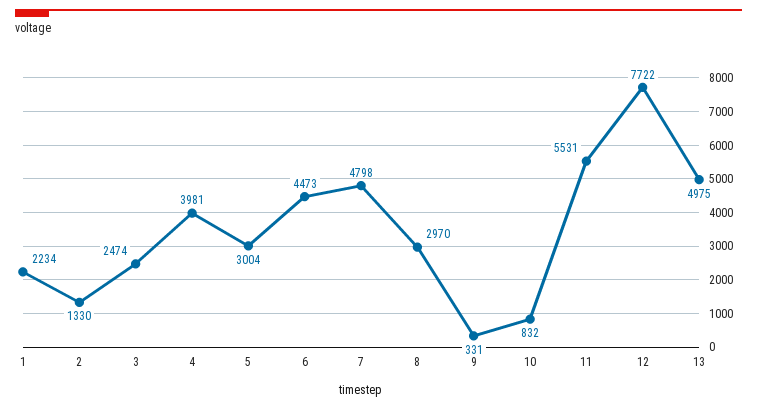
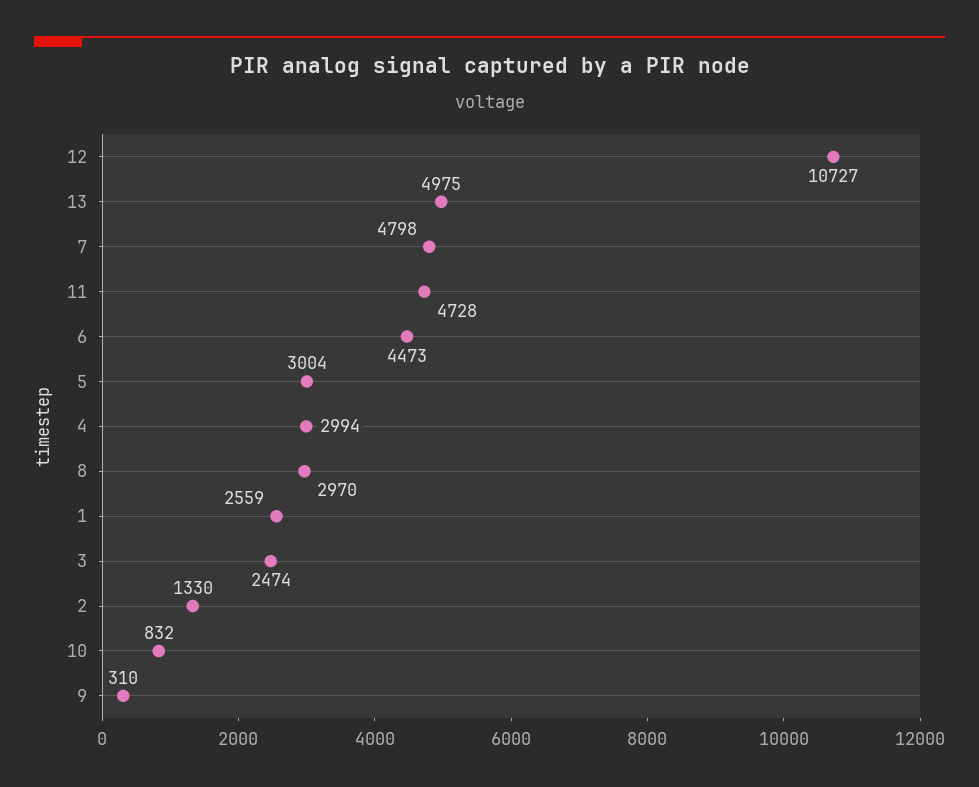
  {
-   "1": 2234,
+   "1": 2559,
    "2": 1330,
    "3": 2474,
-   "4": 3981,
+   "4": 2994,
    "5": 3004,
    "6": 4473,
    "7": 4798,
    "8": 2970,
-   "9": 331,
+   "9": 310,
    "10": 832,
-   "11": 5531,
+   "11": 4728,
-   "12": 7722,
+   "12": 10727,
    "13": 4975
  }

